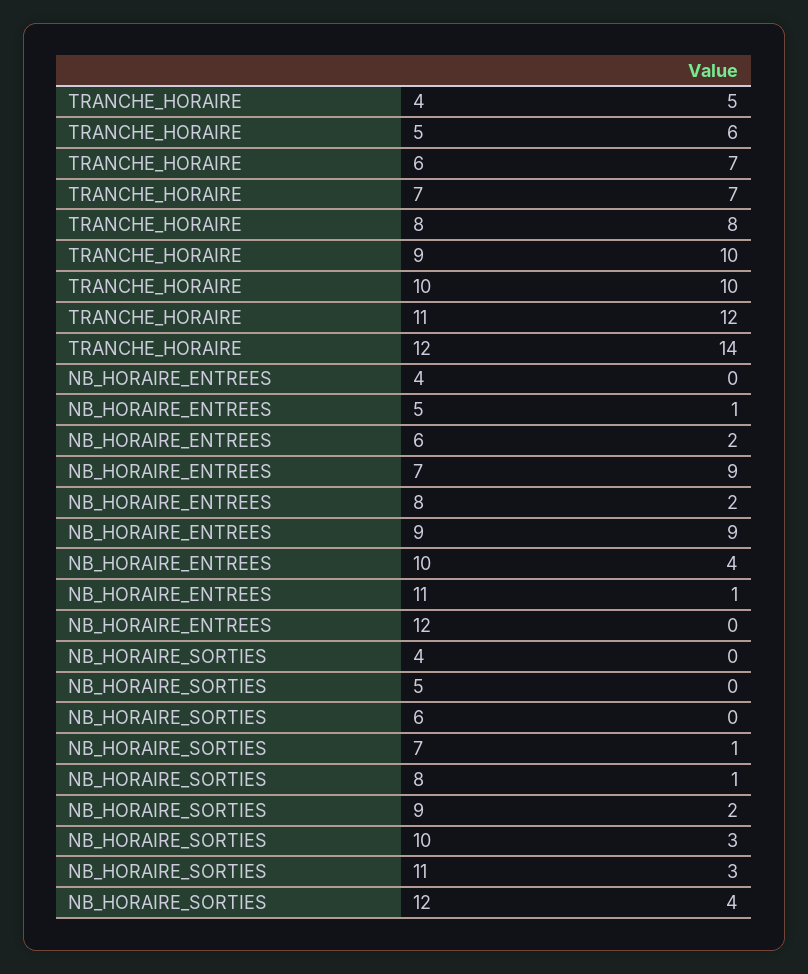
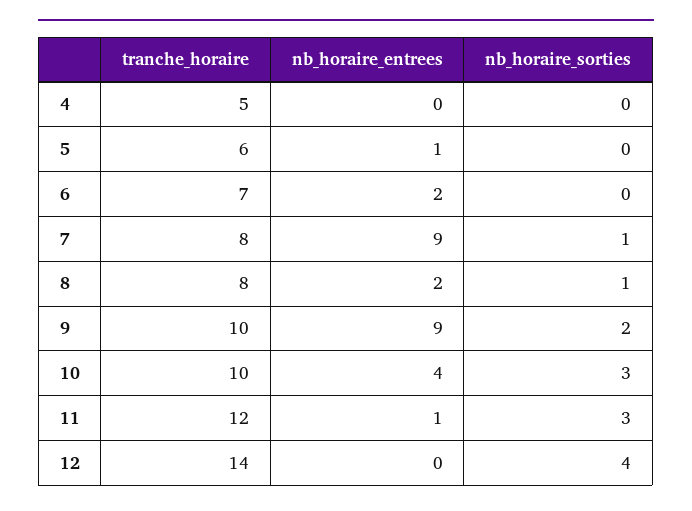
  {
    "TRANCHE_HORAIRE": {
      "4": 5,
      "5": 6,
      "6": 7,
-     "7": 7,
+     "7": 8,
      "8": 8,
      "9": 10,
      "10": 10,
      "11": 12,
      "12": 14
    },
    "NB_HORAIRE_ENTREES": {
      "4": 0,
      "5": 1,
      "6": 2,
      "7": 9,
      "8": 2,
      "9": 9,
      "10": 4,
      "11": 1,
      "12": 0
    },
    "NB_HORAIRE_SORTIES": {
      "4": 0,
      "5": 0,
      "6": 0,
      "7": 1,
      "8": 1,
      "9": 2,
      "10": 3,
      "11": 3,
      "12": 4
    }
  }

